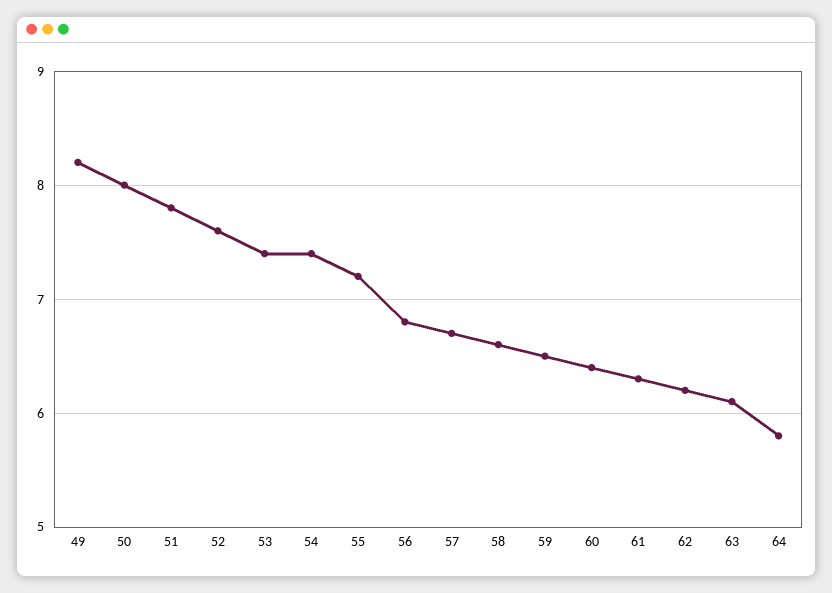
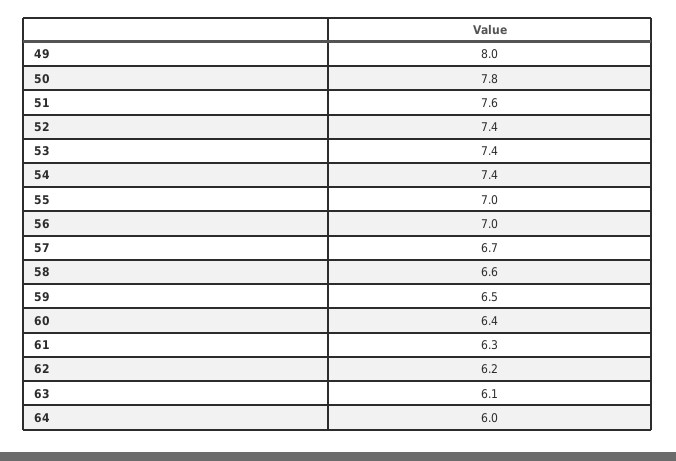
  {
-   "49": 8.2,
+   "49": 8,
-   "50": 8,
+   "50": 7.8,
-   "51": 7.8,
+   "51": 7.6,
-   "52": 7.6,
+   "52": 7.4,
    "53": 7.4,
    "54": 7.4,
-   "55": 7.2,
+   "55": 7,
-   "56": 6.8,
+   "56": 7,
    "57": 6.7,
    "58": 6.6,
    "59": 6.5,
    "60": 6.4,
    "61": 6.3,
    "62": 6.2,
    "63": 6.1,
-   "64": 5.8
+   "64": 6
  }

